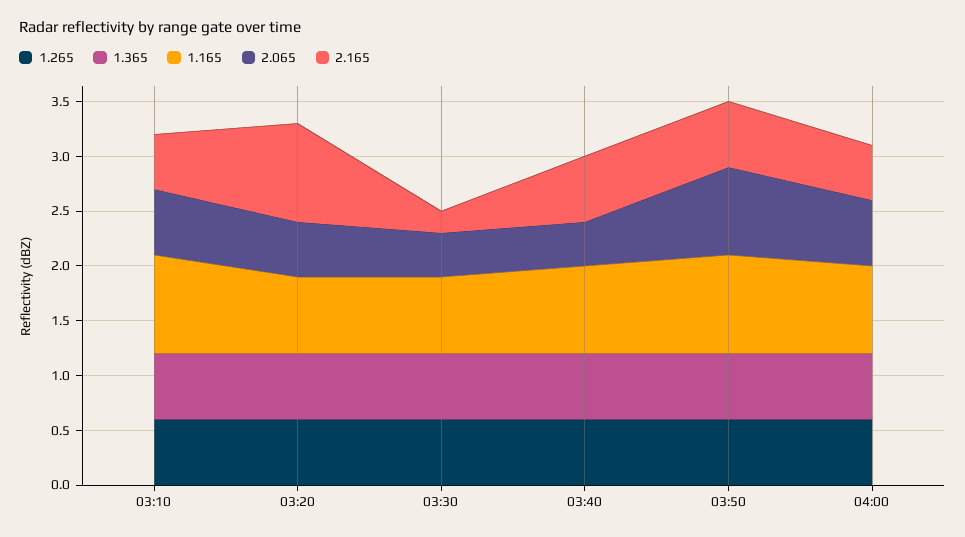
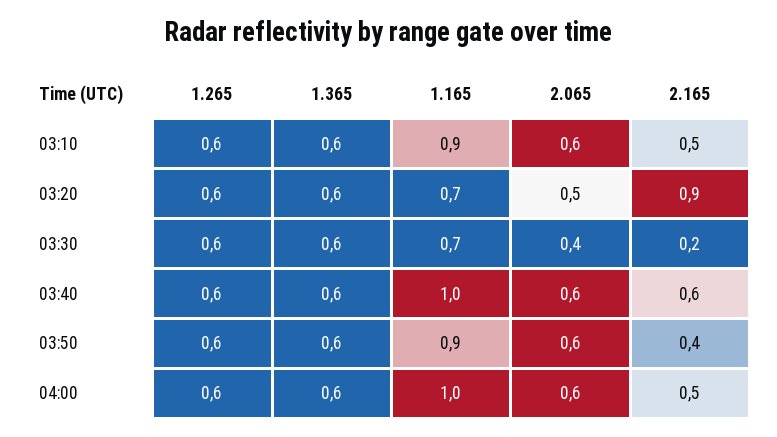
  {
    "1.265": {
      "03:10": 0.6,
      "03:20": 0.6,
      "03:30": 0.6,
      "03:40": 0.6,
      "03:50": 0.6,
      "04:00": 0.6
    },
    "1.365": {
      "03:10": 0.6,
      "03:20": 0.6,
      "03:30": 0.6,
      "03:40": 0.6,
      "03:50": 0.6,
      "04:00": 0.6
    },
    "1.165": {
      "03:10": 0.9,
      "03:20": 0.7,
      "03:30": 0.7,
-     "03:40": 0.8,
+     "03:40": 1,
      "03:50": 0.9,
-     "04:00": 0.8
+     "04:00": 1
    },
    "2.065": {
      "03:10": 0.6,
      "03:20": 0.5,
      "03:30": 0.4,
-     "03:40": 0.4,
+     "03:40": 0.6,
-     "03:50": 0.8,
+     "03:50": 0.6,
      "04:00": 0.6
    },
    "2.165": {
      "03:10": 0.5,
      "03:20": 0.9,
      "03:30": 0.2,
      "03:40": 0.6,
-     "03:50": 0.6,
+     "03:50": 0.4,
      "04:00": 0.5
    }
  }

